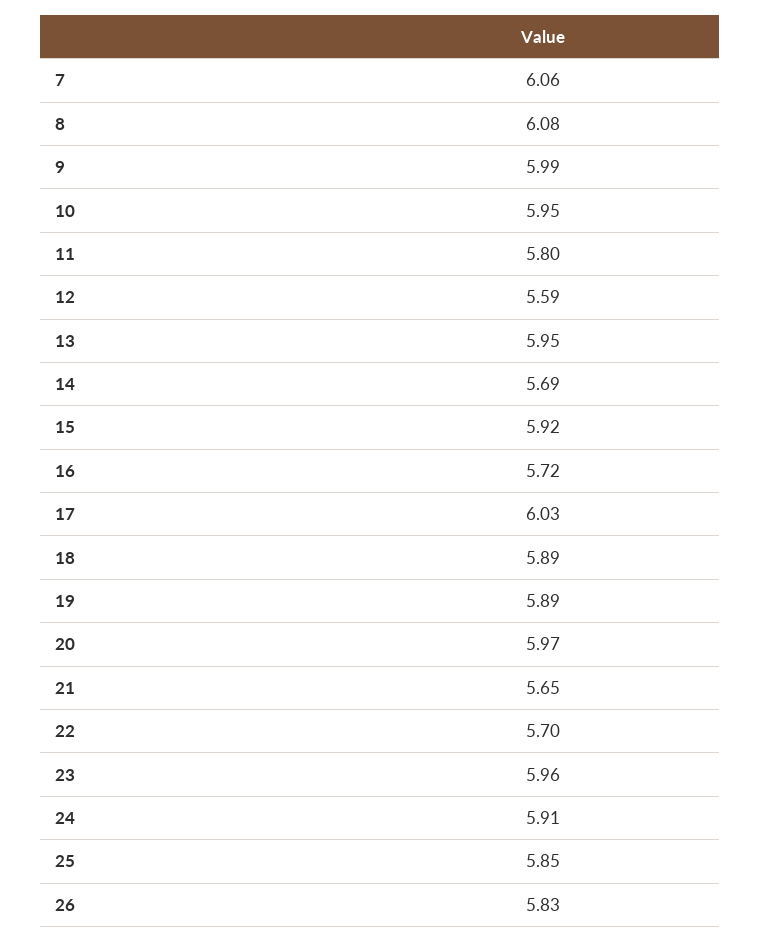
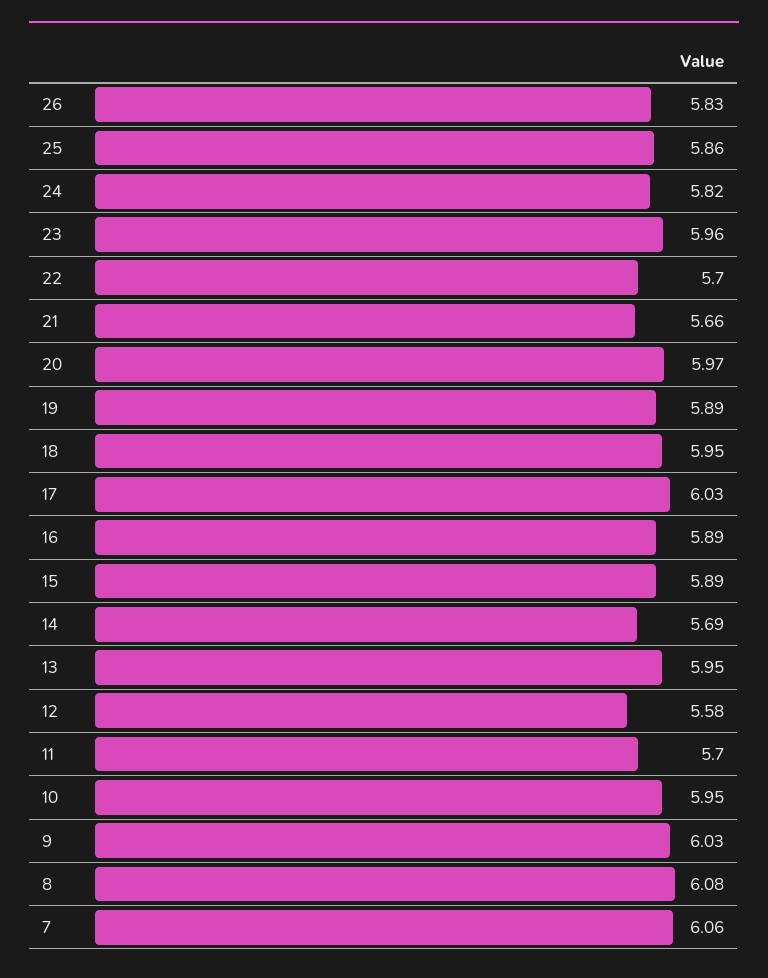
  {
    "7": 6.06,
    "8": 6.08,
-   "9": 5.99,
+   "9": 6.03,
    "10": 5.95,
-   "11": 5.8,
+   "11": 5.7,
-   "12": 5.59,
+   "12": 5.58,
    "13": 5.95,
    "14": 5.69,
-   "15": 5.92,
+   "15": 5.89,
-   "16": 5.72,
+   "16": 5.89,
    "17": 6.03,
-   "18": 5.89,
+   "18": 5.95,
    "19": 5.89,
    "20": 5.97,
-   "21": 5.65,
+   "21": 5.66,
    "22": 5.7,
    "23": 5.96,
-   "24": 5.91,
+   "24": 5.82,
-   "25": 5.85,
+   "25": 5.86,
    "26": 5.83
  }

